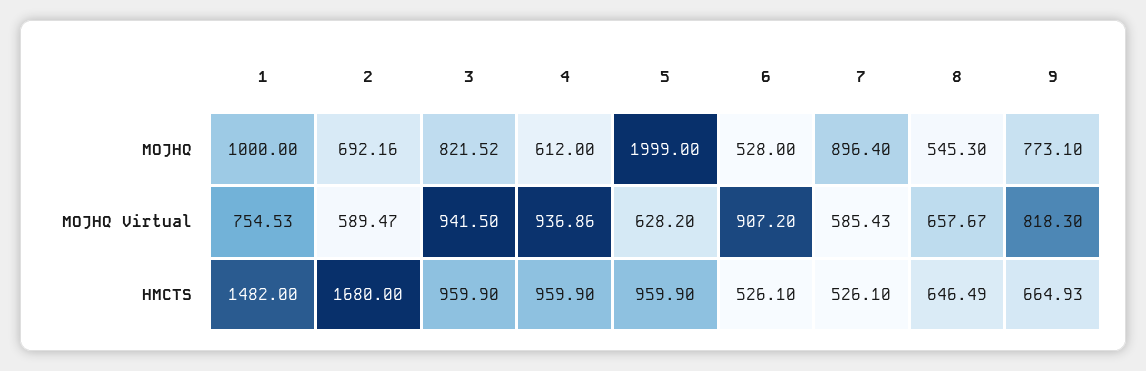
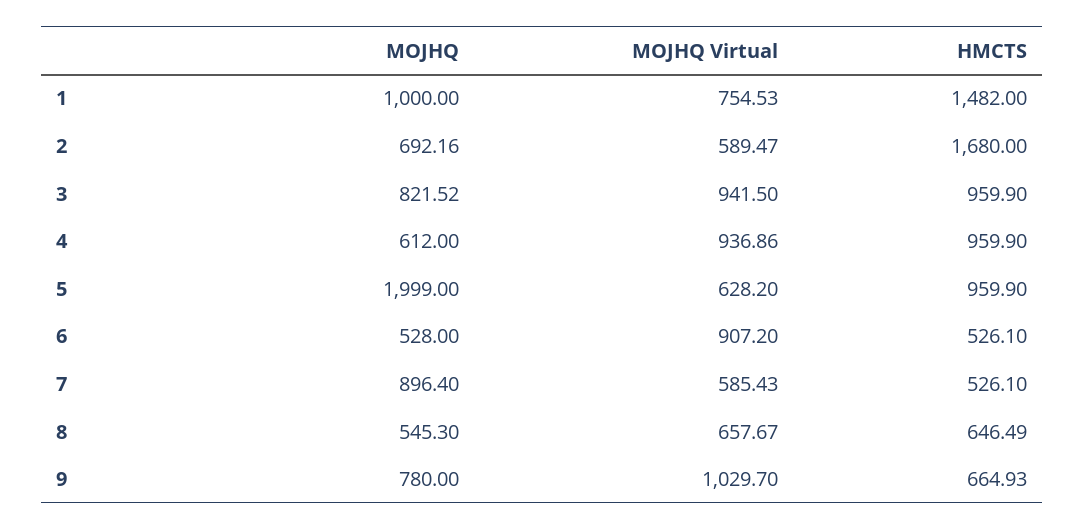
  {
    "1": {
      "MOJHQ": 1000,
      "MOJHQ Virtual": 754.53,
      "HMCTS": 1482
    },
    "2": {
      "MOJHQ": 692.16,
      "MOJHQ Virtual": 589.47,
      "HMCTS": 1680
    },
    "3": {
      "MOJHQ": 821.52,
      "MOJHQ Virtual": 941.5,
      "HMCTS": 959.9
    },
    "4": {
      "MOJHQ": 612,
      "MOJHQ Virtual": 936.86,
      "HMCTS": 959.9
    },
    "5": {
      "MOJHQ": 1999,
      "MOJHQ Virtual": 628.2,
      "HMCTS": 959.9
    },
    "6": {
      "MOJHQ": 528,
      "MOJHQ Virtual": 907.2,
      "HMCTS": 526.1
    },
    "7": {
      "MOJHQ": 896.4,
      "MOJHQ Virtual": 585.43,
      "HMCTS": 526.1
    },
    "8": {
      "MOJHQ": 545.3,
      "MOJHQ Virtual": 657.67,
      "HMCTS": 646.49
    },
    "9": {
-     "MOJHQ": 773.1,
+     "MOJHQ": 780,
-     "MOJHQ Virtual": 818.3,
+     "MOJHQ Virtual": 1029.7,
      "HMCTS": 664.93
    }
  }

